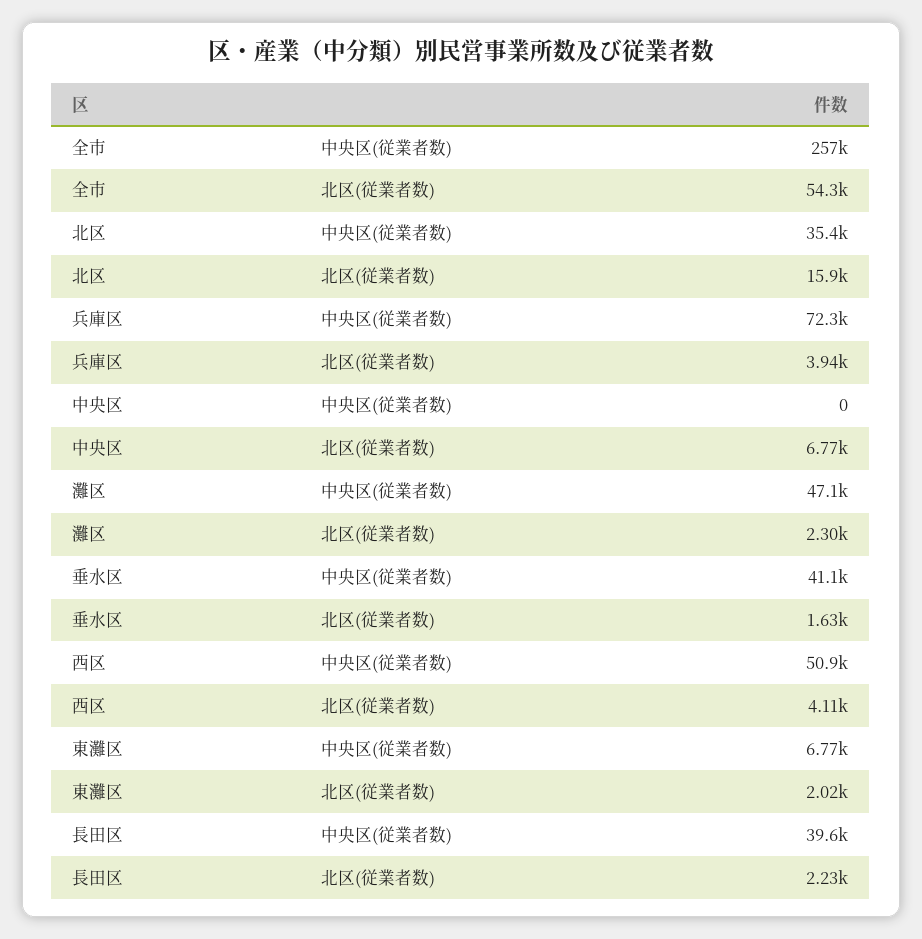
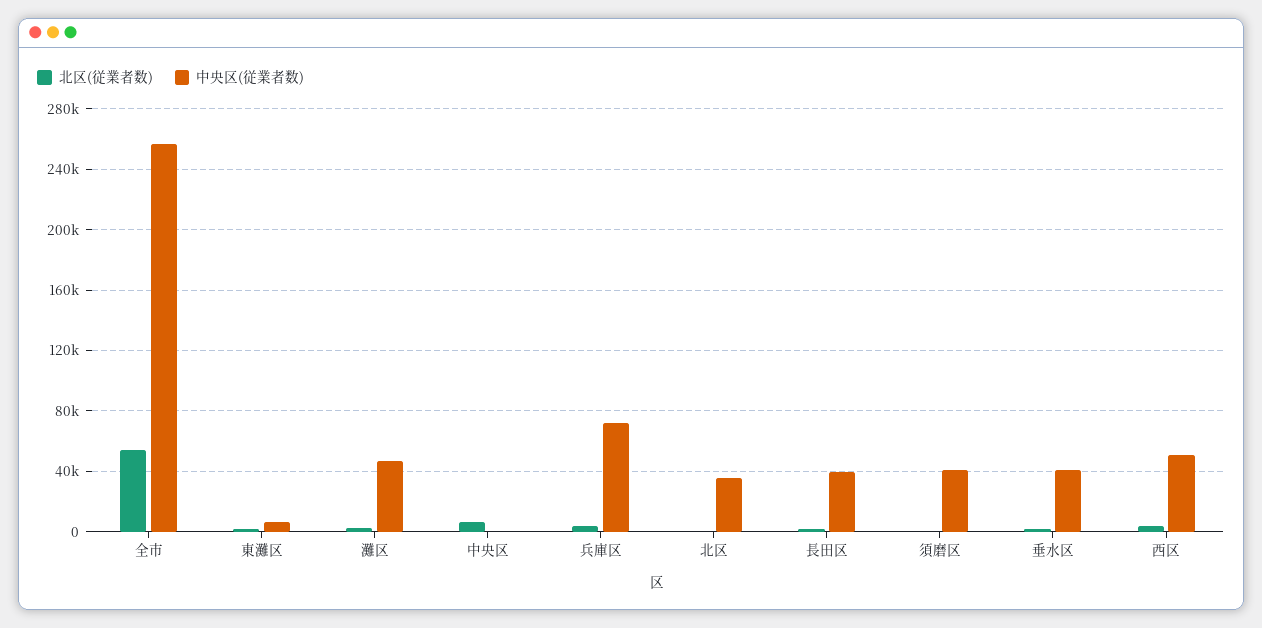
  {
    "中央区(従業者数)": {
      "全市": 257000,
      "北区": 35400,
      "兵庫区": 72300,
      "中央区": 0,
      "灘区": 47100,
      "垂水区": 41100,
      "西区": 50900,
      "東灘区": 6770,
-     "長田区": 39600
+     "長田区": 39600,
+     "須磨区": 40000
    },
    "北区(従業者数)": {
      "全市": 54300,
-     "北区": 15900,
+     "北区": 0,
      "兵庫区": 3940,
      "中央区": 6770,
      "灘区": 2300,
      "垂水区": 1630,
      "西区": 4110,
      "東灘区": 2020,
-     "長田区": 2230
+     "長田区": 2230,
+     "須磨区": 0
    }
  }

